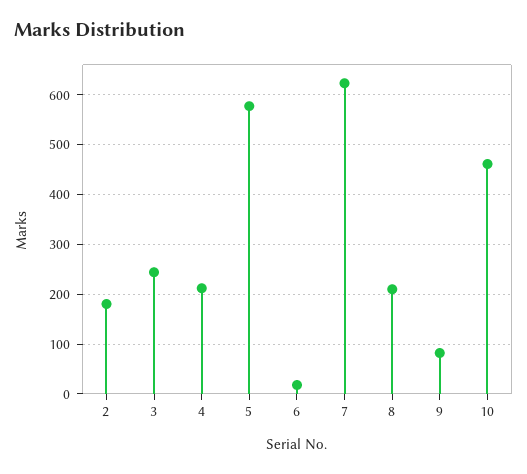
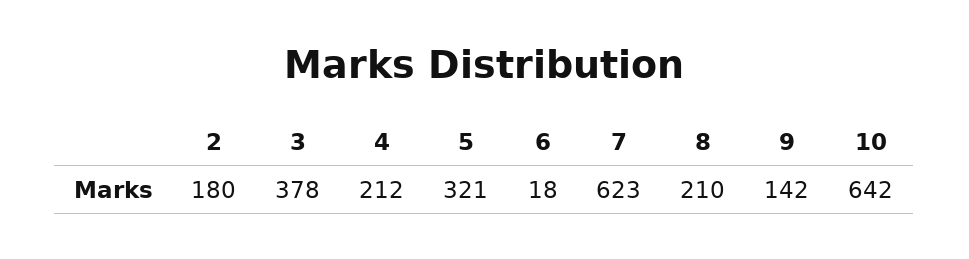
  {
    "2": 180,
-   "3": 240,
+   "3": 378,
    "4": 212,
-   "5": 580,
+   "5": 321,
    "6": 18,
    "7": 623,
    "8": 210,
-   "9": 80,
+   "9": 142,
-   "10": 460
+   "10": 642
  }

